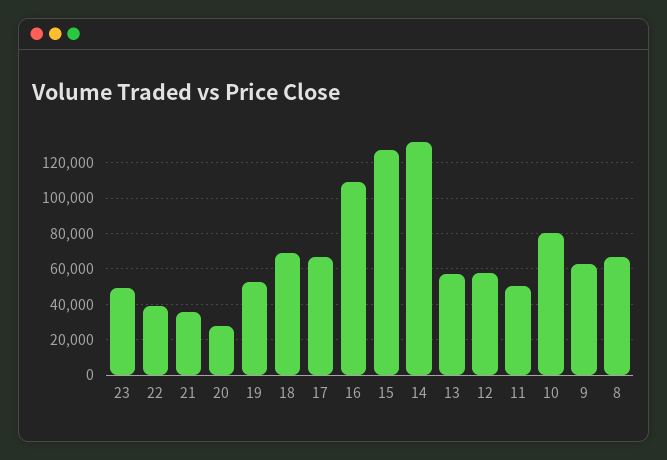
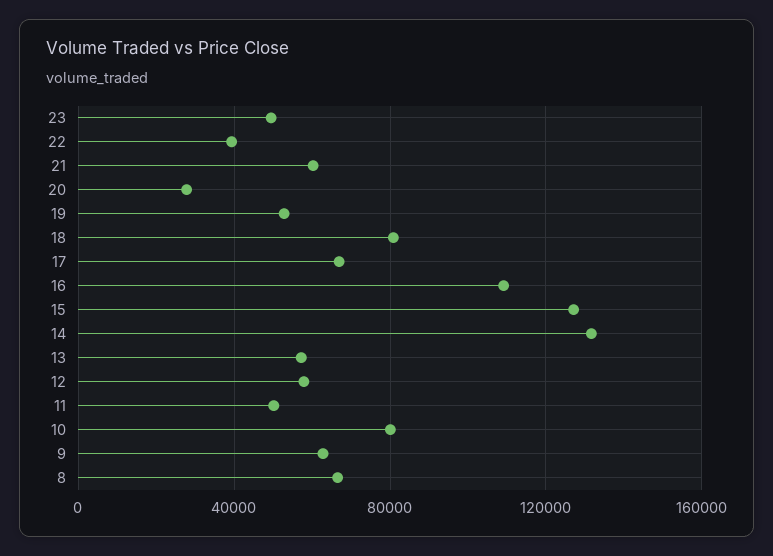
  {
    "23": 50000,
    "22": 40000,
-   "21": 35000,
+   "21": 60000,
    "20": 30000,
    "19": 55000,
-   "18": 70000,
+   "18": 80000,
    "17": 65000,
    "16": 110000,
    "15": 125000,
    "14": 130000,
    "13": 55000,
    "12": 60000,
    "11": 50000,
    "10": 80000,
    "9": 65000,
    "8": 65000
  }

